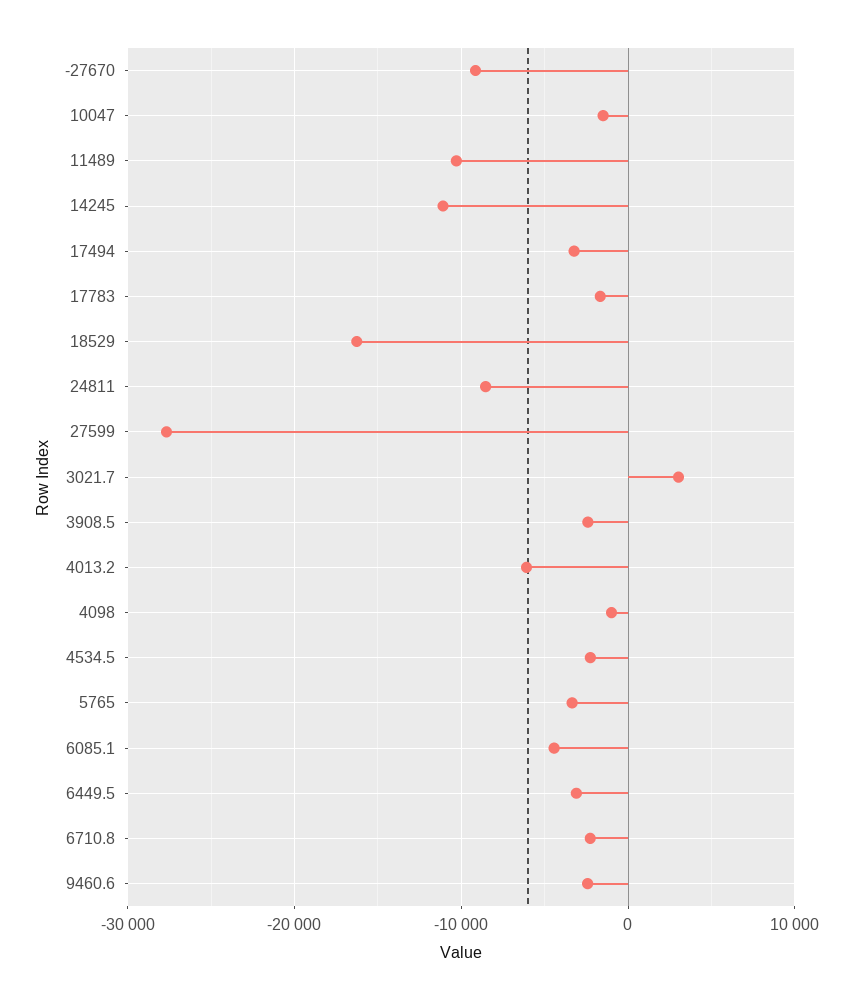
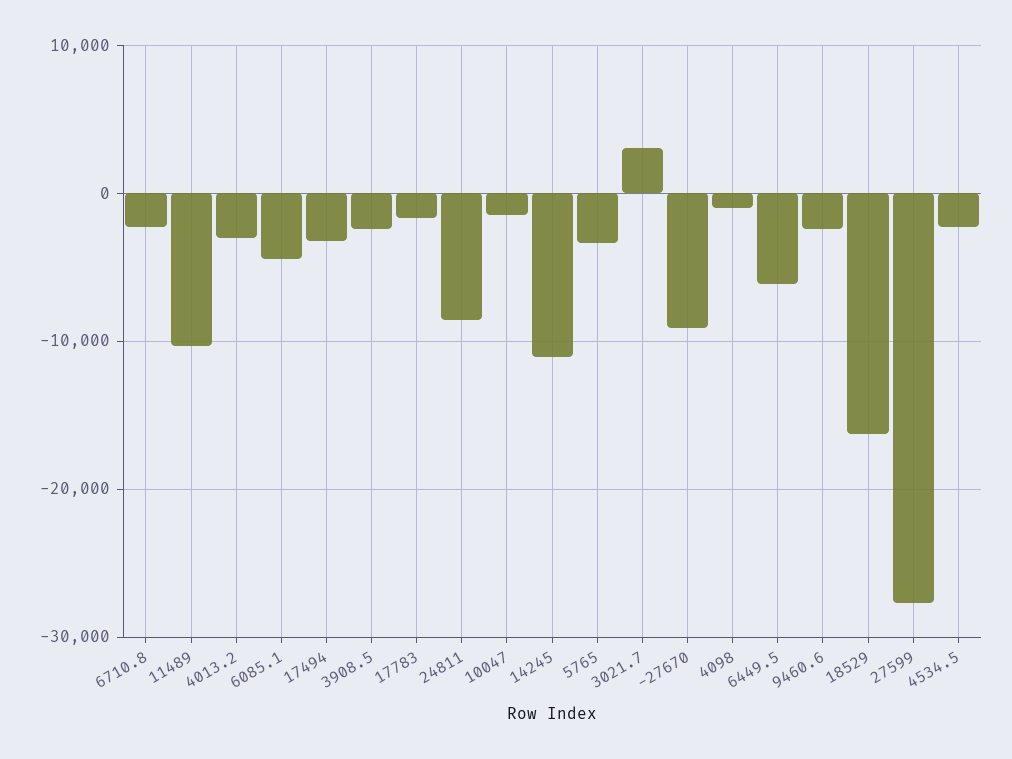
  {
    "-27670": -9000,
    "10047": -1000,
    "11489": -10000,
    "14245": -11000,
    "17494": -3000,
    "17783": -2000,
    "18529": -16000,
    "24811": -9000,
    "27599": -28000,
    "3021.7": 3000,
    "3908.5": -2000,
-   "4013.2": -6000,
+   "4013.2": -3000,
    "4098": -1000,
    "4534.5": -2000,
    "5765": -3000,
    "6085.1": -4000,
-   "6449.5": -3000,
+   "6449.5": -6000,
    "6710.8": -2000,
    "9460.6": -2000
  }

